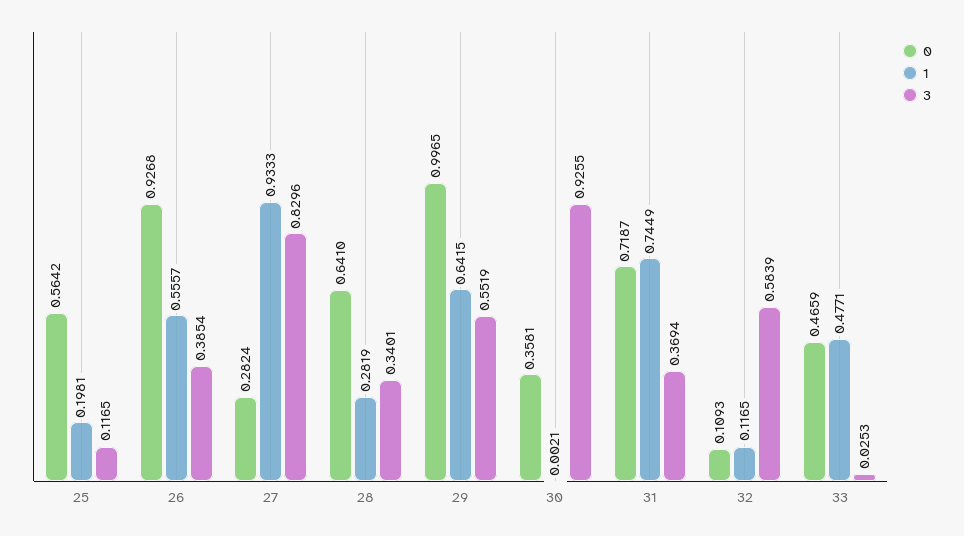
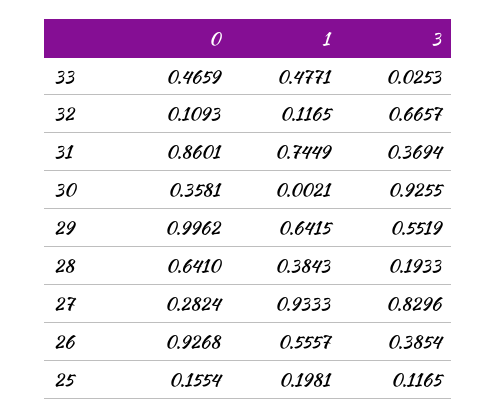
  {
    "0": {
-     "25": 0.5642,
+     "25": 0.1554,
      "26": 0.9268,
      "27": 0.2824,
      "28": 0.641,
-     "29": 0.9965,
+     "29": 0.9962,
      "30": 0.3581,
-     "31": 0.7187,
+     "31": 0.8601,
      "32": 0.1093,
      "33": 0.4659
    },
    "1": {
      "25": 0.1981,
      "26": 0.5557,
      "27": 0.9333,
-     "28": 0.2819,
+     "28": 0.3843,
      "29": 0.6415,
      "30": 0.0021,
      "31": 0.7449,
      "32": 0.1165,
      "33": 0.4771
    },
    "3": {
      "25": 0.1165,
      "26": 0.3854,
      "27": 0.8296,
-     "28": 0.3401,
+     "28": 0.1933,
      "29": 0.5519,
      "30": 0.9255,
      "31": 0.3694,
-     "32": 0.5839,
+     "32": 0.6657,
      "33": 0.0253
    }
  }

